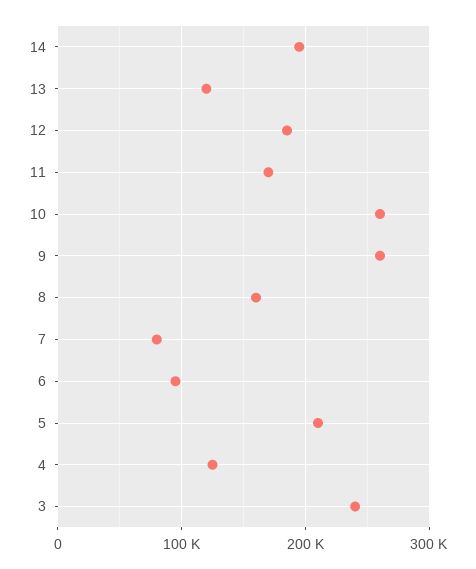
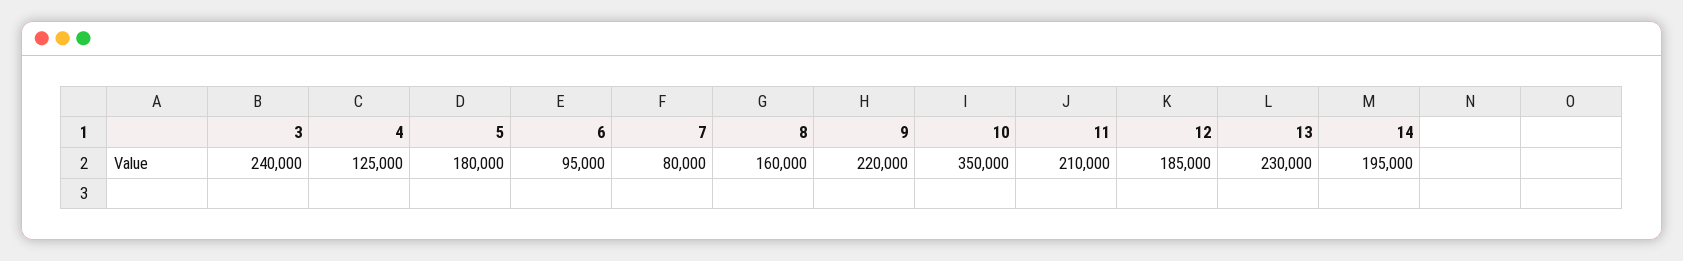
  {
    "14": 195000,
-   "13": 120000,
+   "13": 230000,
    "12": 185000,
-   "11": 170000,
+   "11": 210000,
-   "10": 260000,
+   "10": 350000,
-   "9": 260000,
+   "9": 220000,
    "8": 160000,
    "7": 80000,
    "6": 95000,
-   "5": 210000,
+   "5": 180000,
    "4": 125000,
    "3": 240000
  }

